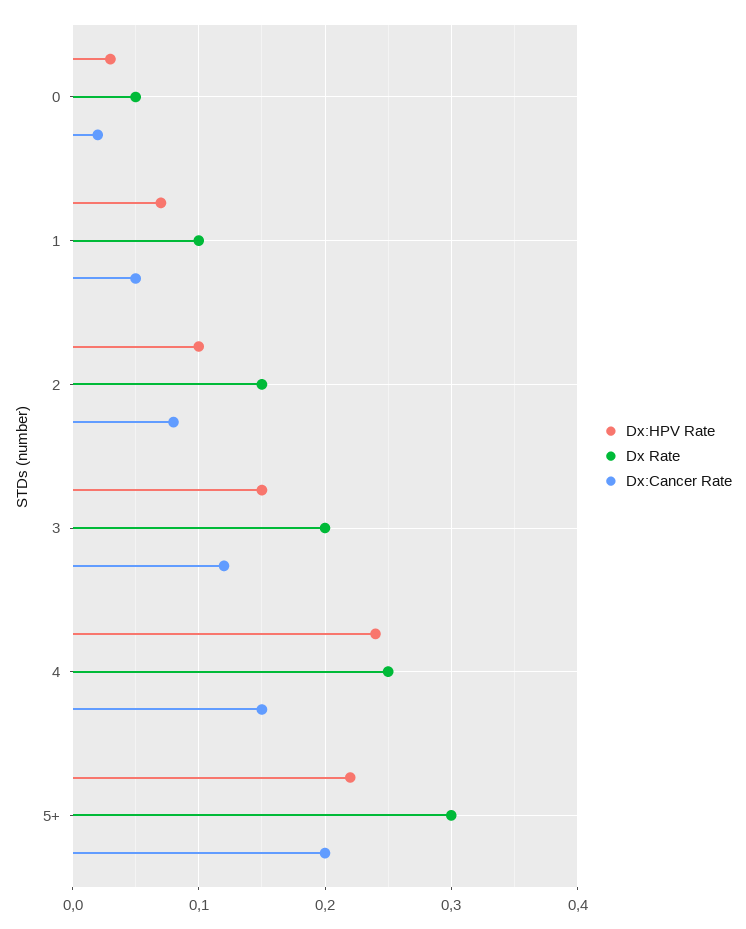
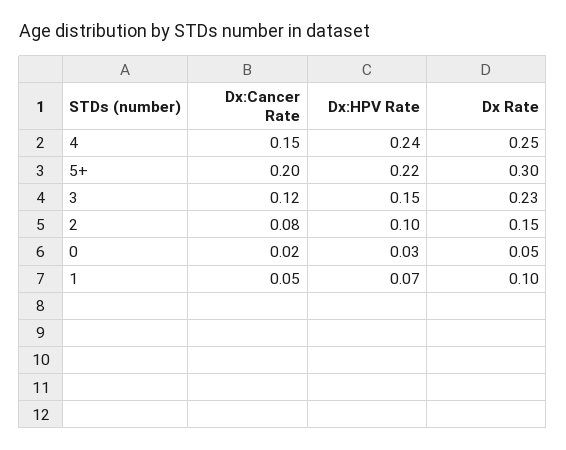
  {
    "Dx:HPV Rate": {
      "0": 0.03,
      "1": 0.07,
      "2": 0.1,
      "3": 0.15,
      "4": 0.24,
      "5+": 0.22
    },
    "Dx Rate": {
      "0": 0.05,
      "1": 0.1,
      "2": 0.15,
-     "3": 0.2,
+     "3": 0.23,
      "4": 0.25,
      "5+": 0.3
    },
    "Dx:Cancer Rate": {
      "0": 0.02,
      "1": 0.05,
      "2": 0.08,
      "3": 0.12,
      "4": 0.15,
      "5+": 0.2
    }
  }

